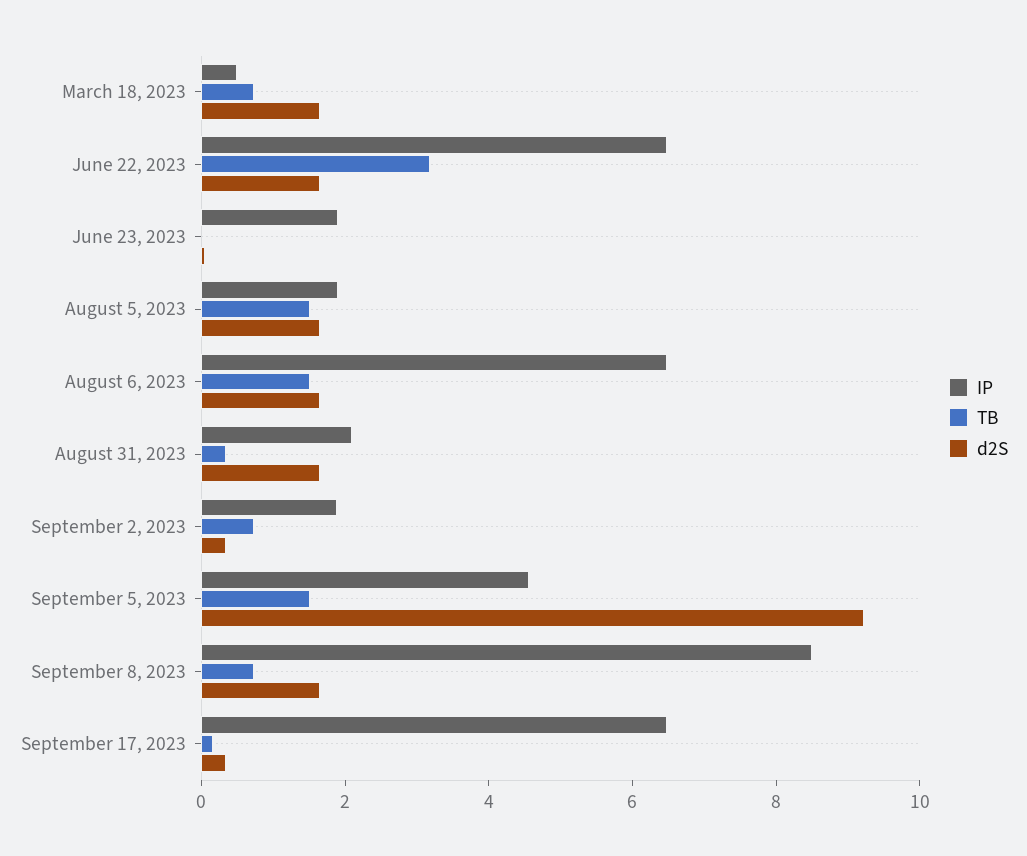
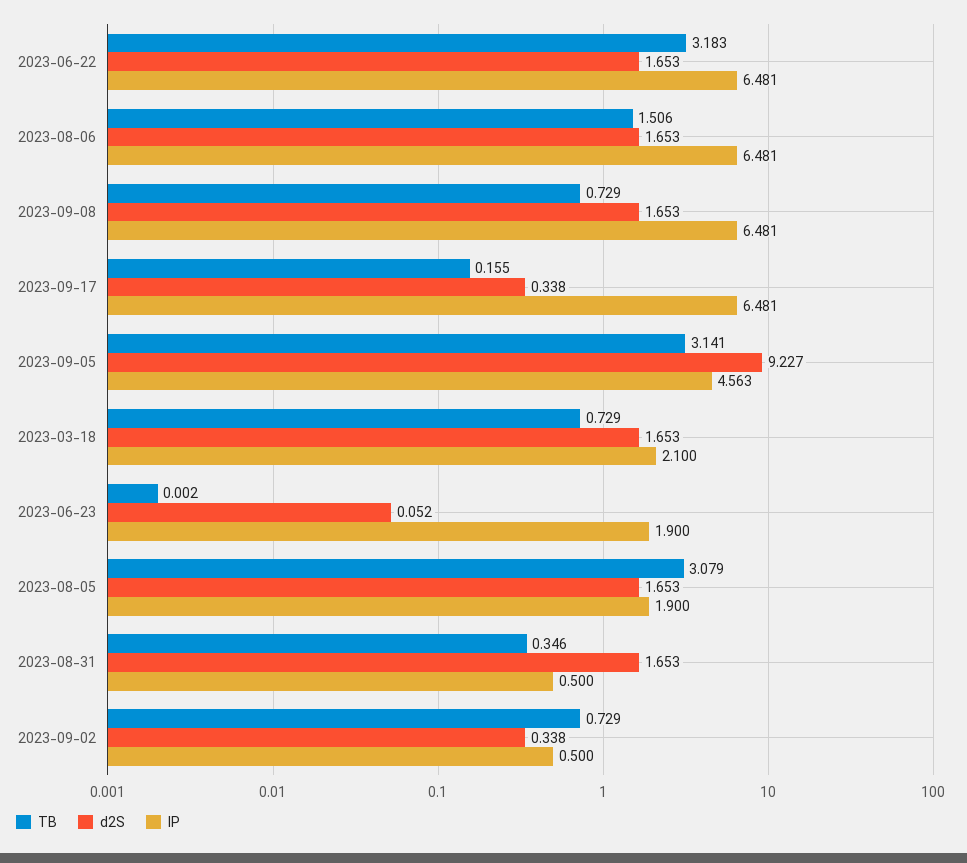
  {
    "IP": {
-     "March 18, 2023": 0.5,
+     "March 18, 2023": 2.1,
      "June 22, 2023": 6.481,
      "June 23, 2023": 1.9,
      "August 5, 2023": 1.9,
      "August 6, 2023": 6.481,
-     "August 31, 2023": 2,
+     "August 31, 2023": 0.5,
-     "September 2, 2023": 2,
+     "September 2, 2023": 0.5,
      "September 5, 2023": 4.563,
-     "September 8, 2023": 8.5,
+     "September 8, 2023": 6.481,
      "September 17, 2023": 6.481
    },
    "TB": {
      "March 18, 2023": 0.729,
      "June 22, 2023": 3.183,
      "June 23, 2023": 0.002,
-     "August 5, 2023": 1.5,
+     "August 5, 2023": 3.079,
      "August 6, 2023": 1.506,
      "August 31, 2023": 0.346,
      "September 2, 2023": 0.729,
-     "September 5, 2023": 1.5,
+     "September 5, 2023": 3.141,
      "September 8, 2023": 0.729,
      "September 17, 2023": 0.155
    },
    "d2S": {
      "March 18, 2023": 1.653,
      "June 22, 2023": 1.653,
      "June 23, 2023": 0.052,
      "August 5, 2023": 1.653,
      "August 6, 2023": 1.653,
      "August 31, 2023": 1.653,
      "September 2, 2023": 0.338,
      "September 5, 2023": 9.227,
      "September 8, 2023": 1.653,
      "September 17, 2023": 0.338
    }
  }

